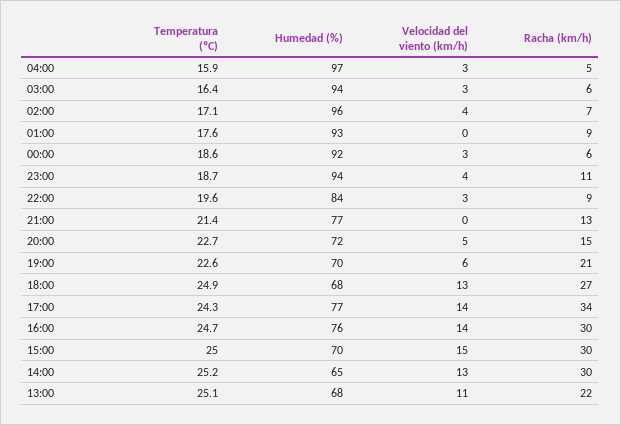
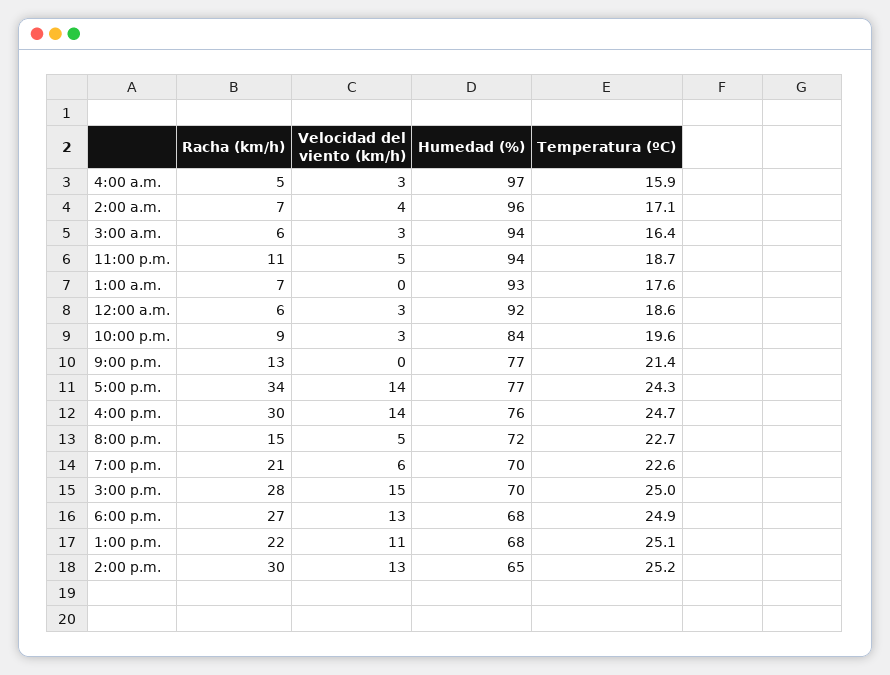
  {
    "Temperatura (ºC)": {
      "04:00": 15.9,
      "03:00": 16.4,
      "02:00": 17.1,
      "01:00": 17.6,
      "00:00": 18.6,
      "23:00": 18.7,
      "22:00": 19.6,
      "21:00": 21.4,
      "20:00": 22.7,
      "19:00": 22.6,
      "18:00": 24.9,
      "17:00": 24.3,
      "16:00": 24.7,
      "15:00": 25,
      "14:00": 25.2,
      "13:00": 25.1
    },
    "Humedad (%)": {
      "04:00": 97,
      "03:00": 94,
      "02:00": 96,
      "01:00": 93,
      "00:00": 92,
      "23:00": 94,
      "22:00": 84,
      "21:00": 77,
      "20:00": 72,
      "19:00": 70,
      "18:00": 68,
      "17:00": 77,
      "16:00": 76,
      "15:00": 70,
      "14:00": 65,
      "13:00": 68
    },
    "Velocidad del viento (km/h)": {
      "04:00": 3,
      "03:00": 3,
      "02:00": 4,
      "01:00": 0,
      "00:00": 3,
-     "23:00": 4,
+     "23:00": 5,
      "22:00": 3,
      "21:00": 0,
      "20:00": 5,
      "19:00": 6,
      "18:00": 13,
      "17:00": 14,
      "16:00": 14,
      "15:00": 15,
      "14:00": 13,
      "13:00": 11
    },
    "Racha (km/h)": {
      "04:00": 5,
      "03:00": 6,
      "02:00": 7,
-     "01:00": 9,
+     "01:00": 7,
      "00:00": 6,
      "23:00": 11,
      "22:00": 9,
      "21:00": 13,
      "20:00": 15,
      "19:00": 21,
      "18:00": 27,
      "17:00": 34,
      "16:00": 30,
-     "15:00": 30,
+     "15:00": 28,
      "14:00": 30,
      "13:00": 22
    }
  }

